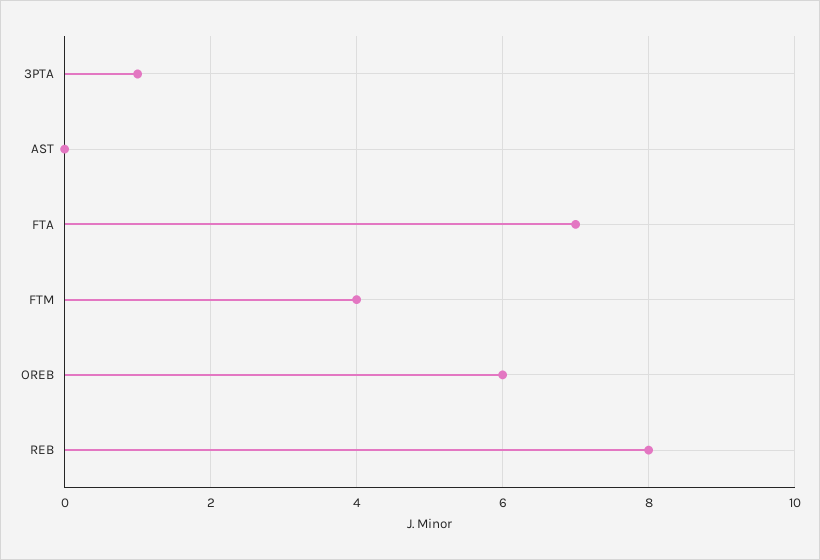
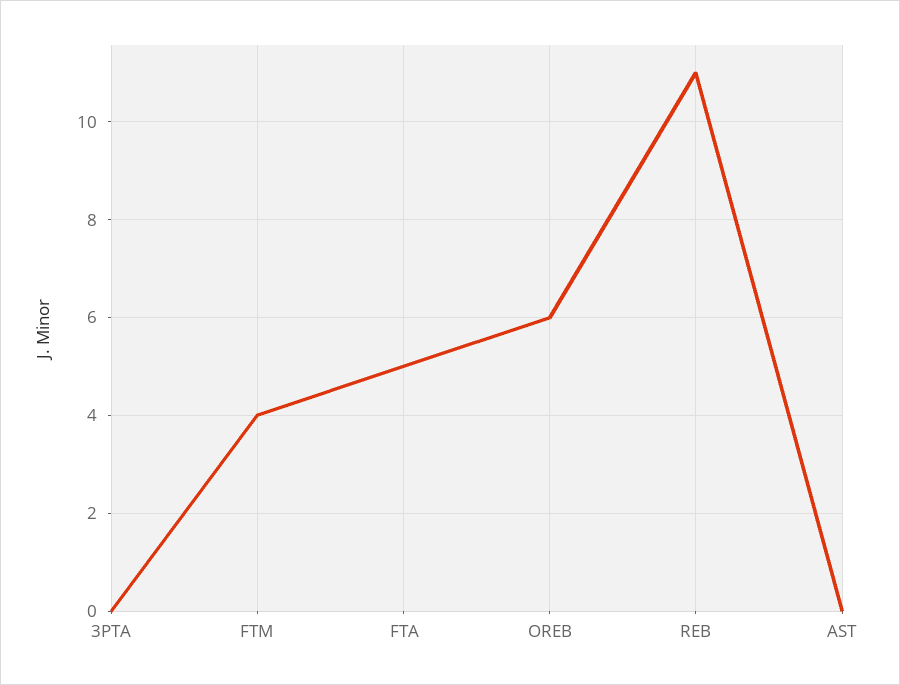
  {
-   "3PTA": 1,
+   "3PTA": 0,
    "AST": 0,
-   "FTA": 7,
+   "FTA": 5,
    "FTM": 4,
    "OREB": 6,
-   "REB": 8
+   "REB": 11
  }

